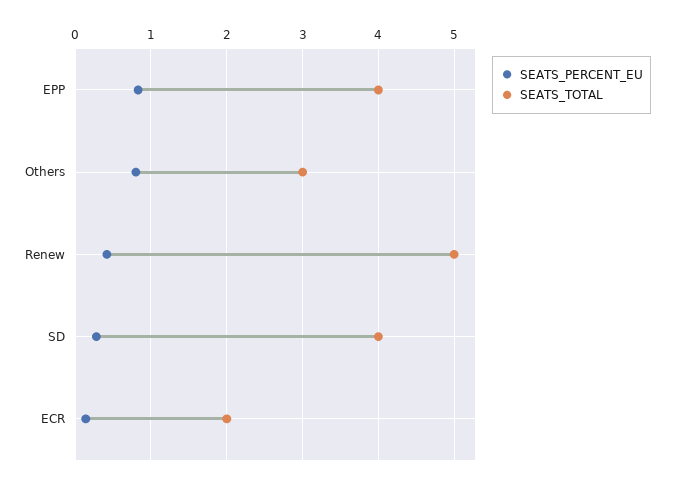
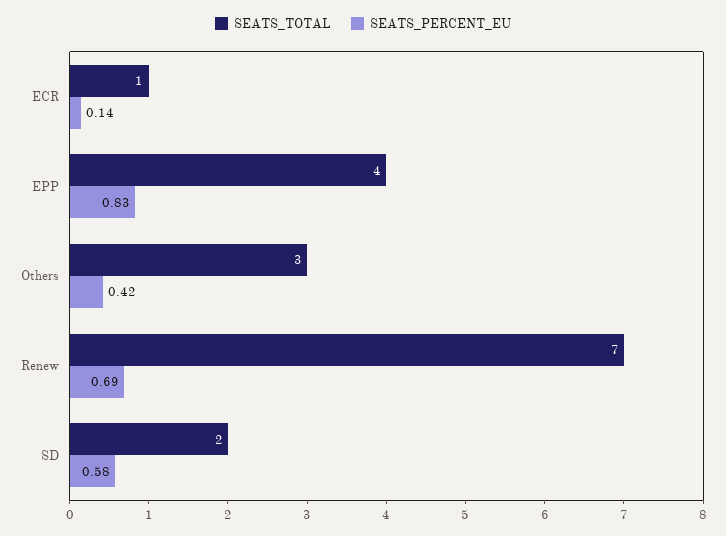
  {
    "SEATS_PERCENT_EU": {
      "EPP": 0.83,
-     "Others": 0.8,
+     "Others": 0.42,
-     "Renew": 0.4,
+     "Renew": 0.69,
-     "SD": 0.3,
+     "SD": 0.58,
      "ECR": 0.14
    },
    "SEATS_TOTAL": {
      "EPP": 4,
      "Others": 3,
-     "Renew": 5,
+     "Renew": 7,
-     "SD": 4,
+     "SD": 2,
-     "ECR": 2
+     "ECR": 1
    }
  }

